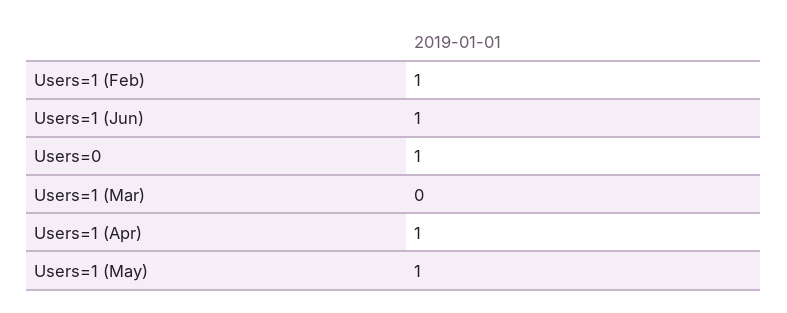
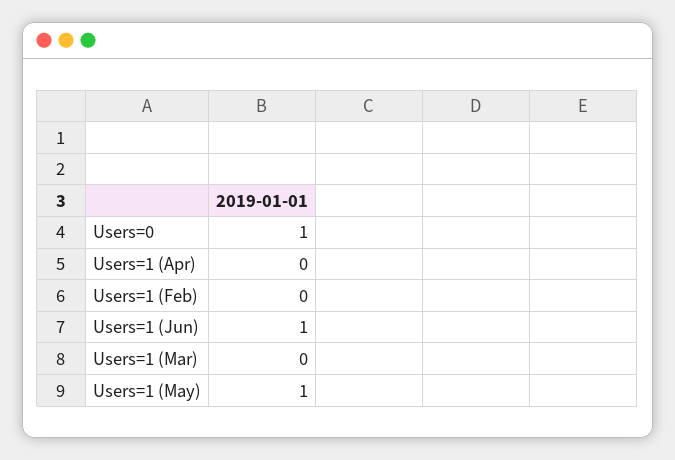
  {
-   "Users=1 (Feb)": 1,
+   "Users=1 (Feb)": 0,
    "Users=1 (Jun)": 1,
    "Users=0": 1,
    "Users=1 (Mar)": 0,
-   "Users=1 (Apr)": 1,
+   "Users=1 (Apr)": 0,
    "Users=1 (May)": 1
  }

